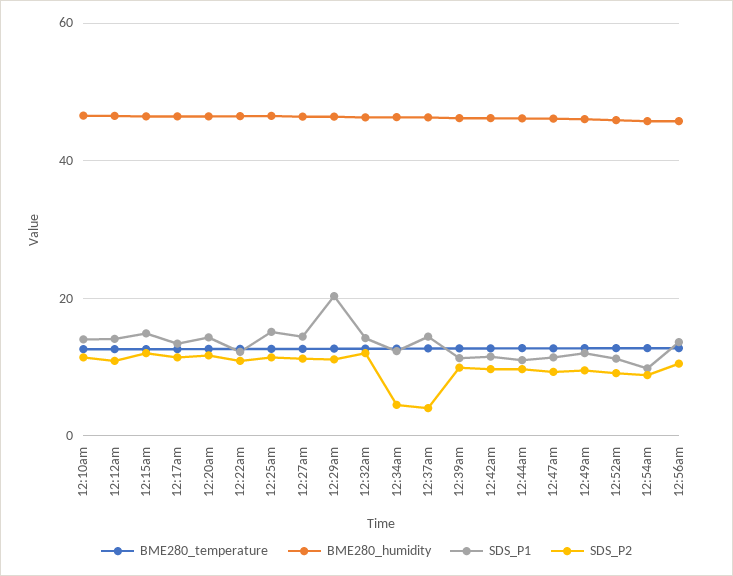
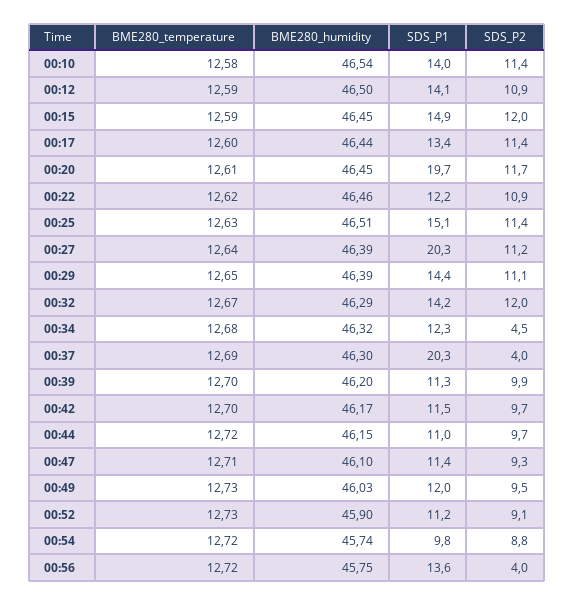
  {
    "BME280_temperature": {
      "12:10am": 12.58,
      "12:12am": 12.59,
      "12:15am": 12.59,
      "12:17am": 12.6,
      "12:20am": 12.61,
      "12:22am": 12.62,
      "12:25am": 12.63,
      "12:27am": 12.64,
      "12:29am": 12.65,
      "12:32am": 12.67,
      "12:34am": 12.68,
      "12:37am": 12.69,
      "12:39am": 12.7,
      "12:42am": 12.7,
      "12:44am": 12.72,
      "12:47am": 12.71,
      "12:49am": 12.73,
      "12:52am": 12.73,
      "12:54am": 12.72,
      "12:56am": 12.72
    },
    "BME280_humidity": {
      "12:10am": 46.54,
      "12:12am": 46.5,
      "12:15am": 46.45,
      "12:17am": 46.44,
      "12:20am": 46.45,
      "12:22am": 46.46,
      "12:25am": 46.51,
      "12:27am": 46.39,
      "12:29am": 46.39,
      "12:32am": 46.29,
      "12:34am": 46.32,
      "12:37am": 46.3,
      "12:39am": 46.2,
      "12:42am": 46.17,
      "12:44am": 46.15,
      "12:47am": 46.1,
      "12:49am": 46.03,
      "12:52am": 45.9,
      "12:54am": 45.74,
      "12:56am": 45.75
    },
    "SDS_P1": {
      "12:10am": 14,
      "12:12am": 14.1,
      "12:15am": 14.9,
      "12:17am": 13.4,
-     "12:20am": 14,
+     "12:20am": 19.7,
      "12:22am": 12.2,
      "12:25am": 15.1,
-     "12:27am": 14,
+     "12:27am": 20.3,
-     "12:29am": 20,
+     "12:29am": 14.4,
      "12:32am": 14.2,
      "12:34am": 12.3,
-     "12:37am": 14,
+     "12:37am": 20.3,
      "12:39am": 11.3,
      "12:42am": 11.5,
      "12:44am": 11,
      "12:47am": 11.4,
      "12:49am": 12,
      "12:52am": 11.2,
      "12:54am": 9.8,
      "12:56am": 13.6
    },
    "SDS_P2": {
      "12:10am": 11.4,
      "12:12am": 10.9,
      "12:15am": 12,
      "12:17am": 11.4,
      "12:20am": 11.7,
      "12:22am": 10.9,
      "12:25am": 11.4,
      "12:27am": 11.2,
      "12:29am": 11.1,
      "12:32am": 12,
      "12:34am": 4.5,
      "12:37am": 4,
      "12:39am": 9.9,
      "12:42am": 9.7,
      "12:44am": 9.7,
      "12:47am": 9.3,
      "12:49am": 9.5,
      "12:52am": 9.1,
      "12:54am": 8.8,
-     "12:56am": 10
+     "12:56am": 4
    }
  }

